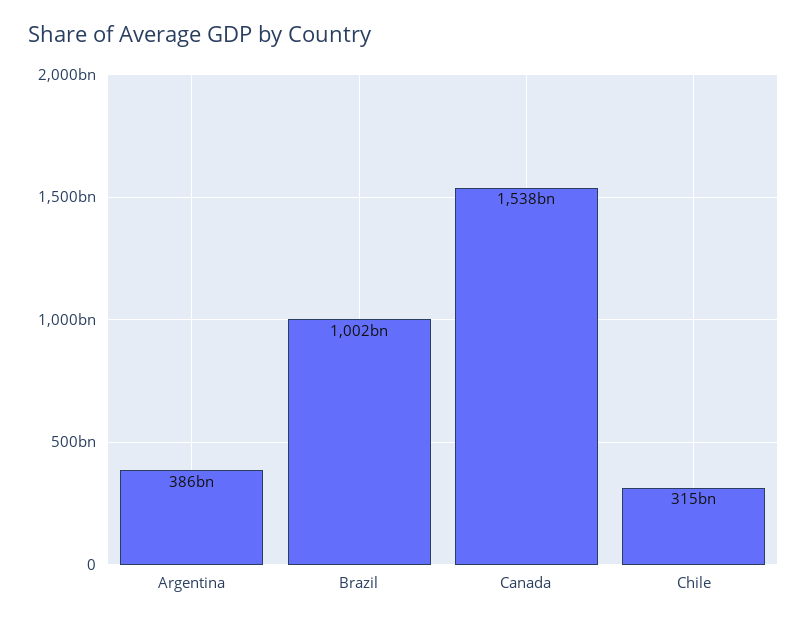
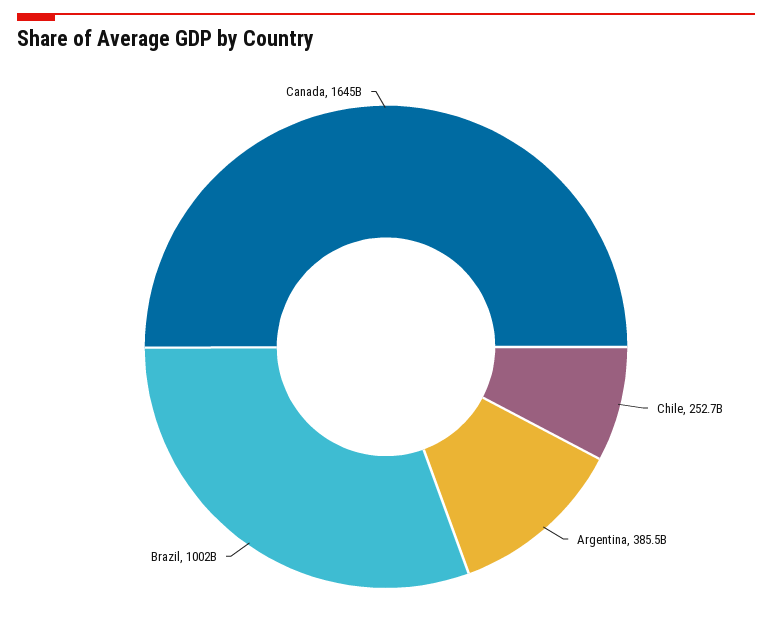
  {
    "Argentina": 385500000000,
    "Brazil": 1002000000000,
-   "Canada": 1538000000000,
+   "Canada": 1645000000000,
-   "Chile": 315000000000
+   "Chile": 252700000000
  }

